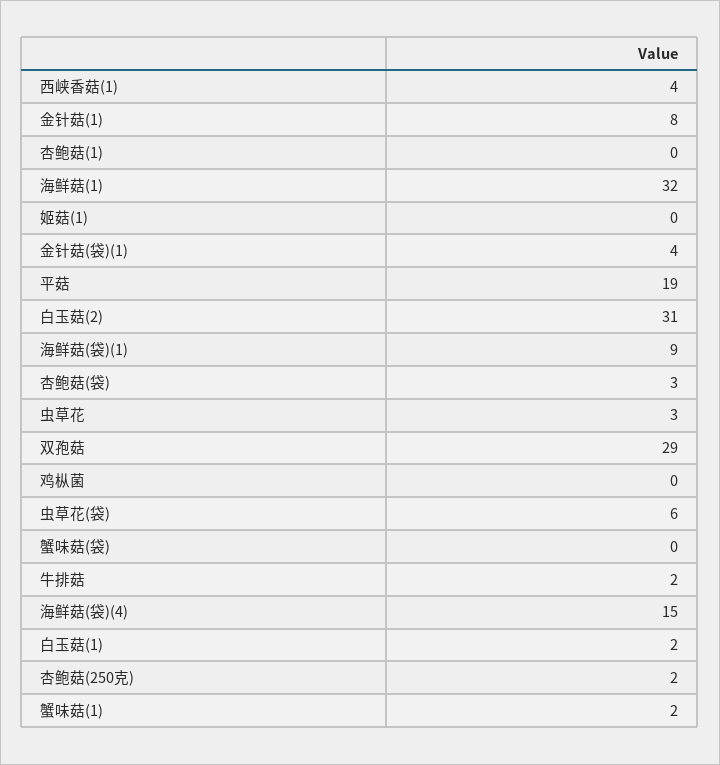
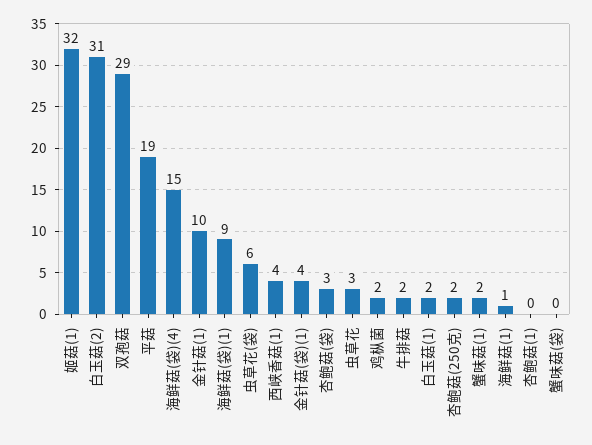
  {
    "西峡香菇(1)": 4,
-   "金针菇(1)": 8,
+   "金针菇(1)": 10,
    "杏鲍菇(1)": 0,
-   "海鲜菇(1)": 32,
+   "海鲜菇(1)": 1,
-   "姬菇(1)": 0,
+   "姬菇(1)": 32,
    "金针菇(袋)(1)": 4,
    "平菇": 19,
    "白玉菇(2)": 31,
    "海鲜菇(袋)(1)": 9,
    "杏鲍菇(袋)": 3,
    "虫草花": 3,
    "双孢菇": 29,
-   "鸡枞菌": 0,
+   "鸡枞菌": 2,
    "虫草花(袋)": 6,
    "蟹味菇(袋)": 0,
    "牛排菇": 2,
    "海鲜菇(袋)(4)": 15,
    "白玉菇(1)": 2,
    "杏鲍菇(250克)": 2,
    "蟹味菇(1)": 2
  }

